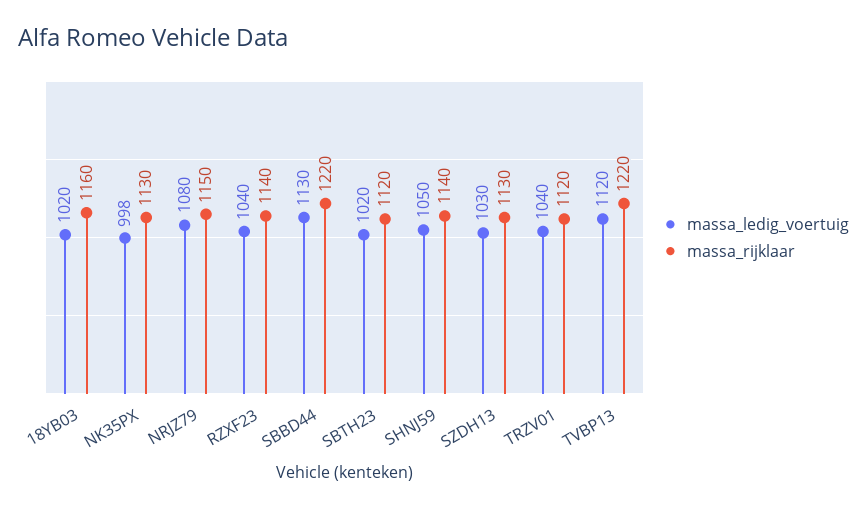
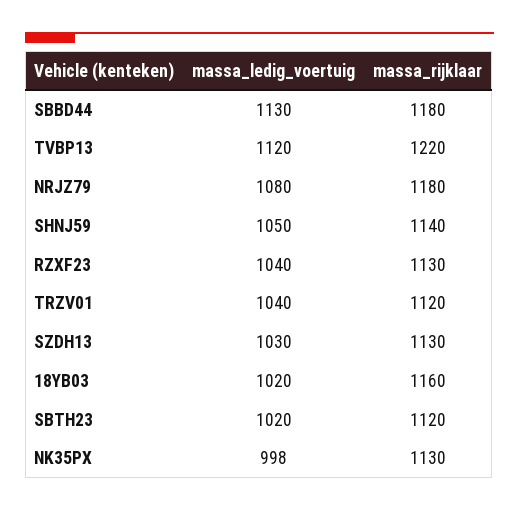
  {
    "massa_ledig_voertuig": {
      "18YB03": 1020,
      "NK35PX": 998,
      "NRJZ79": 1080,
      "RZXF23": 1040,
      "SBBD44": 1130,
      "SBTH23": 1020,
      "SHNJ59": 1050,
      "SZDH13": 1030,
      "TRZV01": 1040,
      "TVBP13": 1120
    },
    "massa_rijklaar": {
      "18YB03": 1160,
      "NK35PX": 1130,
-     "NRJZ79": 1150,
+     "NRJZ79": 1180,
-     "RZXF23": 1140,
+     "RZXF23": 1130,
-     "SBBD44": 1220,
+     "SBBD44": 1180,
      "SBTH23": 1120,
      "SHNJ59": 1140,
      "SZDH13": 1130,
      "TRZV01": 1120,
      "TVBP13": 1220
    }
  }

